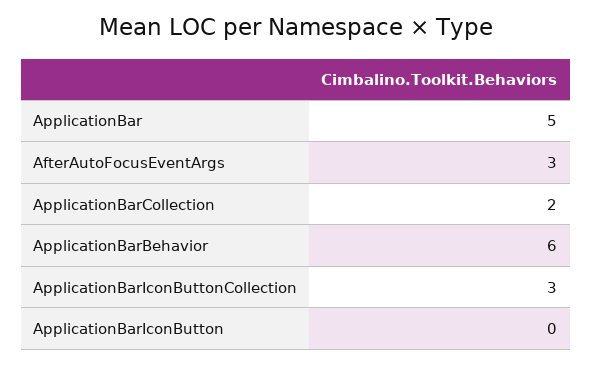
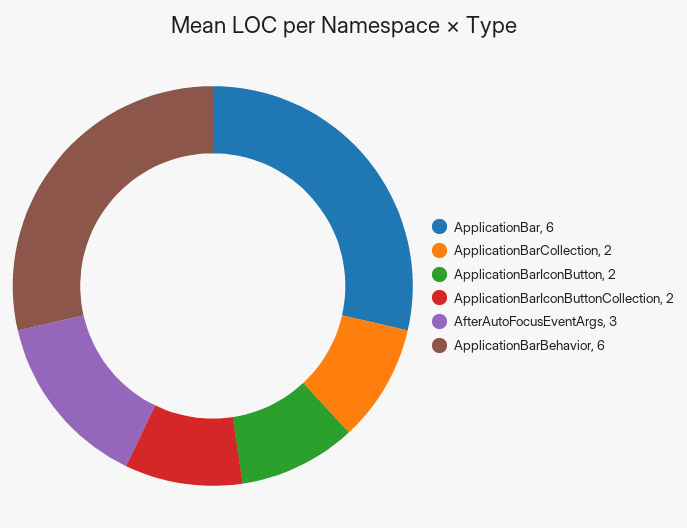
  {
-   "ApplicationBar": 5,
+   "ApplicationBar": 6,
    "AfterAutoFocusEventArgs": 3,
    "ApplicationBarCollection": 2,
    "ApplicationBarBehavior": 6,
-   "ApplicationBarIconButtonCollection": 3,
+   "ApplicationBarIconButtonCollection": 2,
-   "ApplicationBarIconButton": 0
+   "ApplicationBarIconButton": 2
  }

